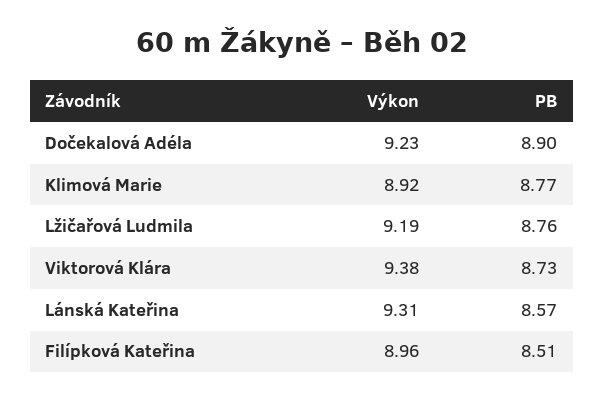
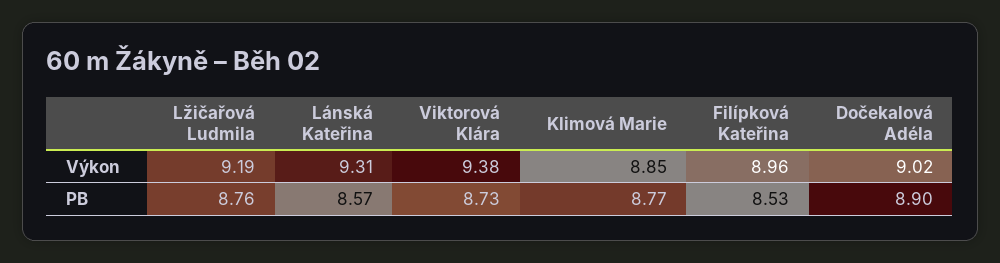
  {
    "Výkon": {
-     "Dočekalová Adéla": 9.23,
+     "Dočekalová Adéla": 9.02,
-     "Klimová Marie": 8.92,
+     "Klimová Marie": 8.85,
      "Lžičařová Ludmila": 9.19,
      "Viktorová Klára": 9.38,
      "Lánská Kateřina": 9.31,
      "Filípková Kateřina": 8.96
    },
    "PB": {
      "Dočekalová Adéla": 8.9,
      "Klimová Marie": 8.77,
      "Lžičařová Ludmila": 8.76,
      "Viktorová Klára": 8.73,
      "Lánská Kateřina": 8.57,
-     "Filípková Kateřina": 8.51
+     "Filípková Kateřina": 8.53
    }
  }

